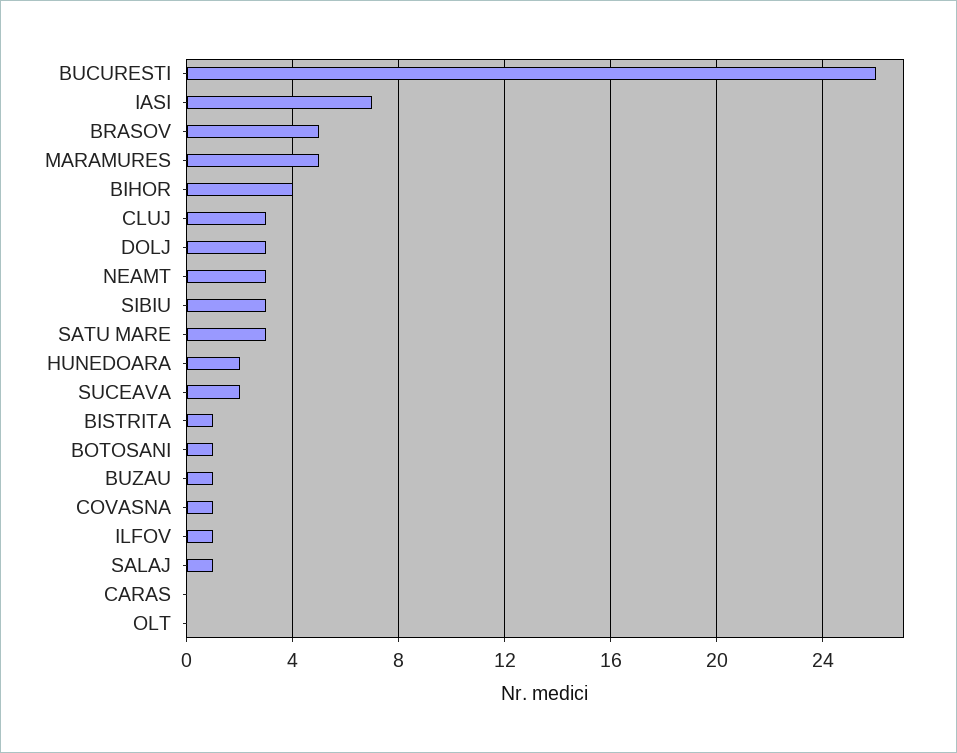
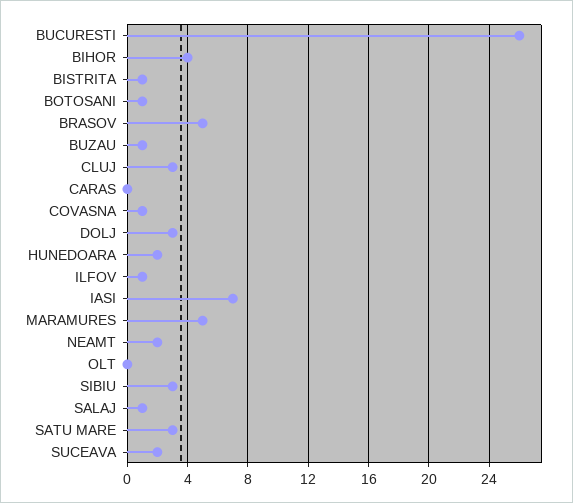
  {
    "BUCURESTI": 26,
    "IASI": 7,
    "BRASOV": 5,
    "MARAMURES": 5,
    "BIHOR": 4,
    "CLUJ": 3,
    "DOLJ": 3,
-   "NEAMT": 3,
+   "NEAMT": 2,
    "SIBIU": 3,
    "SATU MARE": 3,
    "HUNEDOARA": 2,
    "SUCEAVA": 2,
    "BISTRITA": 1,
    "BOTOSANI": 1,
    "BUZAU": 1,
    "COVASNA": 1,
    "ILFOV": 1,
    "SALAJ": 1,
    "CARAS": 0,
    "OLT": 0
  }

